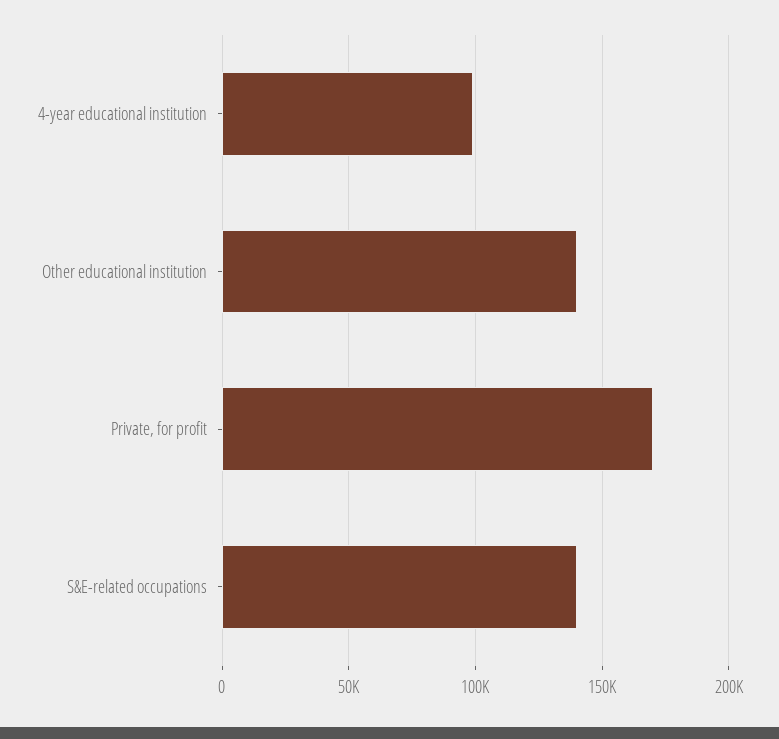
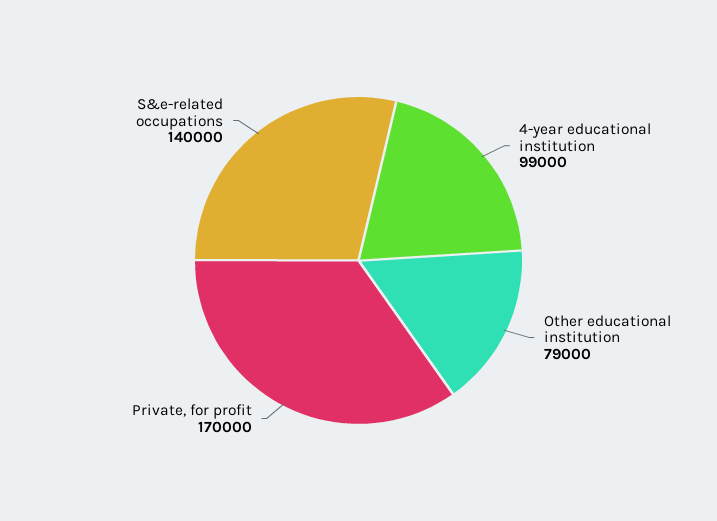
  {
    "4-year educational institution": 99000,
-   "Other educational institution": 140000,
+   "Other educational institution": 79000,
    "Private, for profit": 170000,
    "S&E-related occupations": 140000
  }

